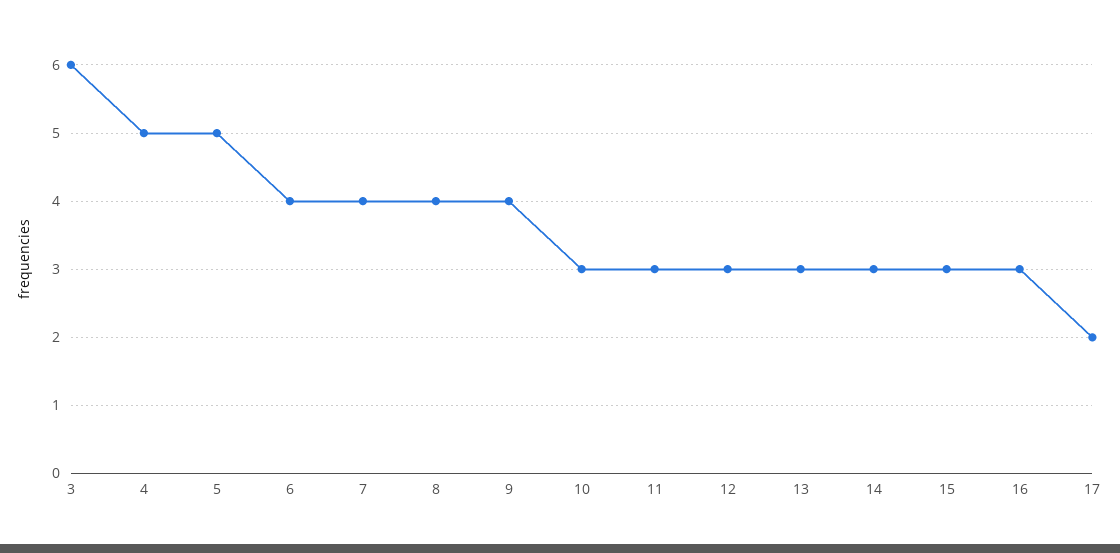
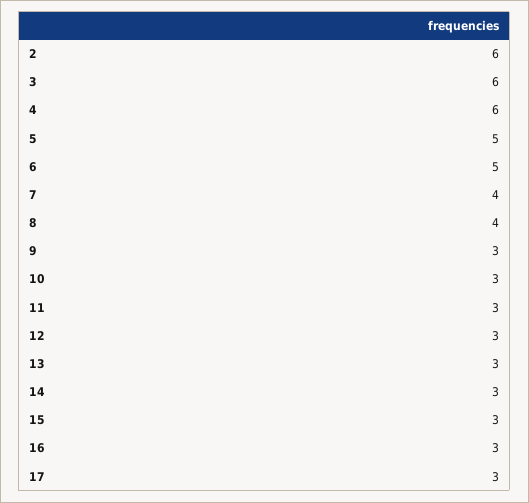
  {
    "3": 6,
-   "4": 5,
+   "4": 6,
    "5": 5,
-   "6": 4,
+   "6": 5,
    "7": 4,
    "8": 4,
-   "9": 4,
+   "9": 3,
    "10": 3,
    "11": 3,
    "12": 3,
    "13": 3,
    "14": 3,
    "15": 3,
    "16": 3,
-   "17": 2
+   "17": 3,
+   "2": 6
  }

